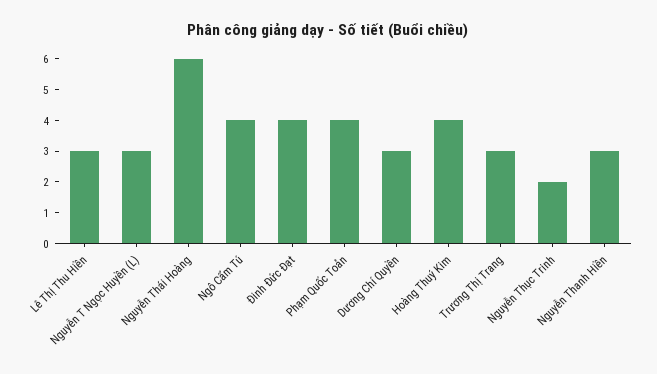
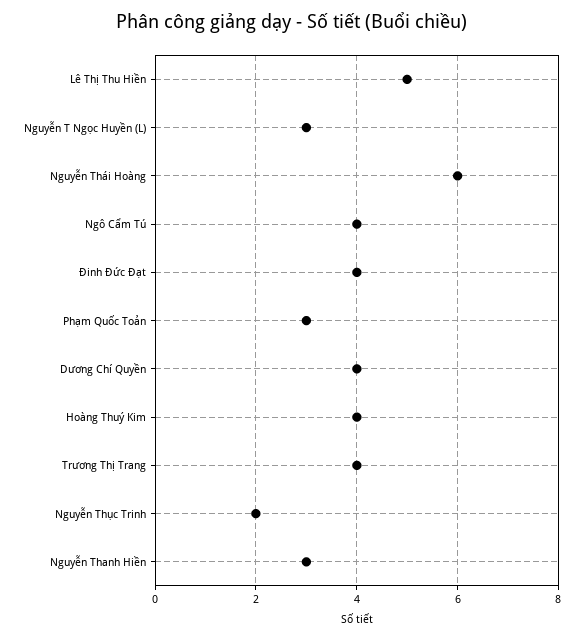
  {
-   "Lê Thị Thu Hiền": 3,
+   "Lê Thị Thu Hiền": 5,
    "Nguyễn T Ngọc Huyền (L)": 3,
    "Nguyễn Thái Hoàng": 6,
    "Ngô Cẩm Tú": 4,
    "Đinh Đức Đạt": 4,
-   "Phạm Quốc Toản": 4,
+   "Phạm Quốc Toản": 3,
-   "Dương Chí Quyền": 3,
+   "Dương Chí Quyền": 4,
    "Hoàng Thuý Kim": 4,
-   "Trương Thị Trang": 3,
+   "Trương Thị Trang": 4,
    "Nguyễn Thục Trinh": 2,
    "Nguyễn Thanh Hiền": 3
  }

